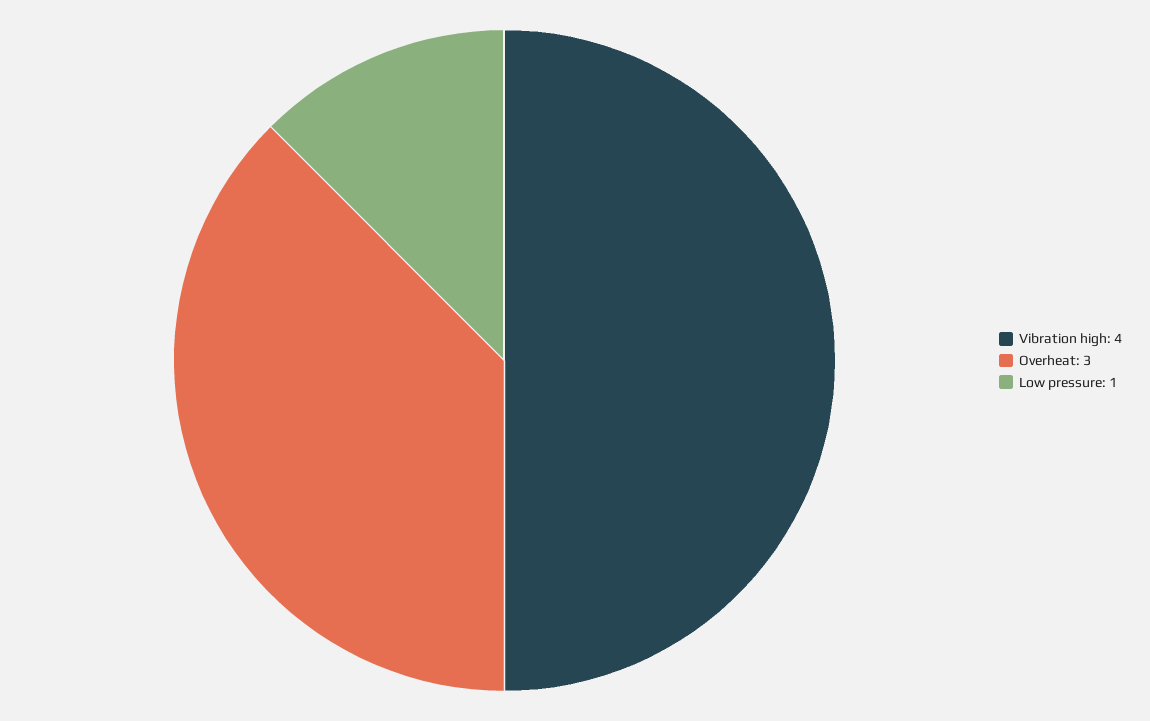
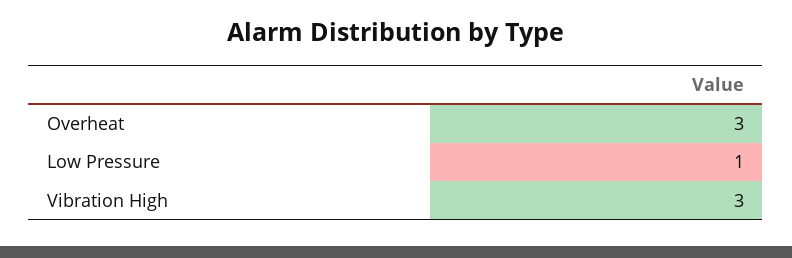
  {
-   "Vibration high": 4,
+   "Vibration high": 3,
    "Overheat": 3,
    "Low pressure": 1
  }

